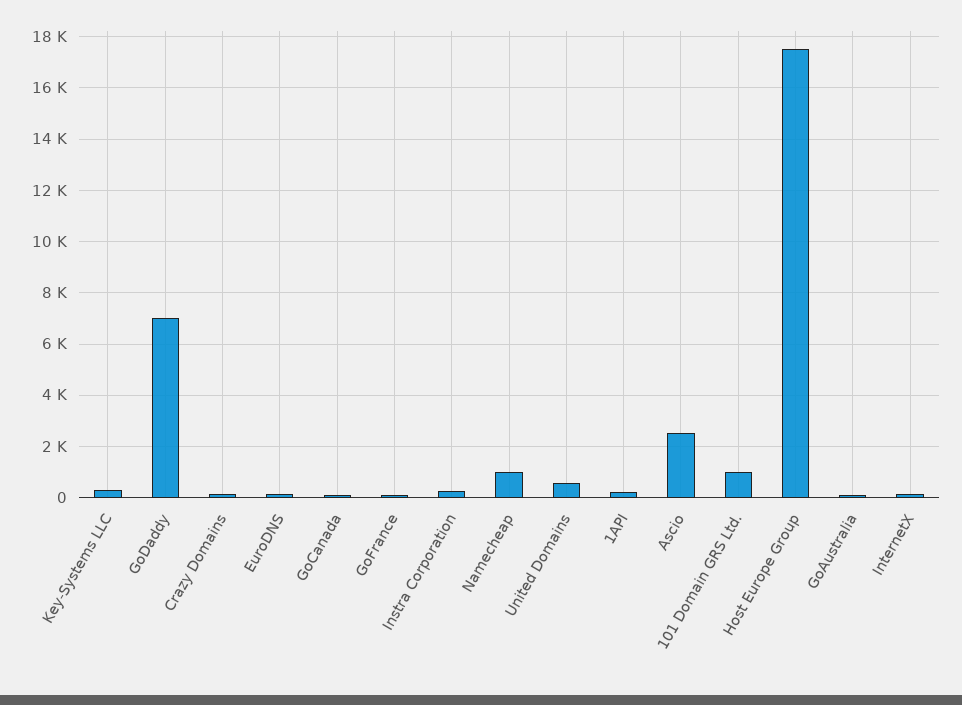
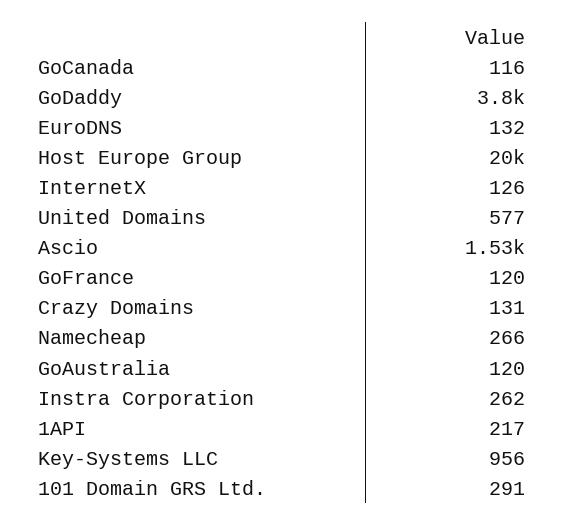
  {
-   "Key-Systems LLC": 250,
+   "Key-Systems LLC": 956,
-   "GoDaddy": 7000,
+   "GoDaddy": 3800,
    "Crazy Domains": 131,
    "EuroDNS": 132,
    "GoCanada": 116,
    "GoFrance": 120,
    "Instra Corporation": 262,
-   "Namecheap": 1000,
+   "Namecheap": 266,
    "United Domains": 577,
    "1API": 217,
-   "Ascio": 2500,
+   "Ascio": 1530,
-   "101 Domain GRS Ltd.": 1000,
+   "101 Domain GRS Ltd.": 291,
-   "Host Europe Group": 17500,
+   "Host Europe Group": 20000,
    "GoAustralia": 120,
    "InternetX": 126
  }

